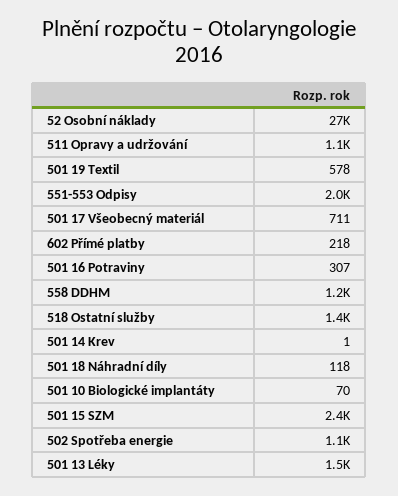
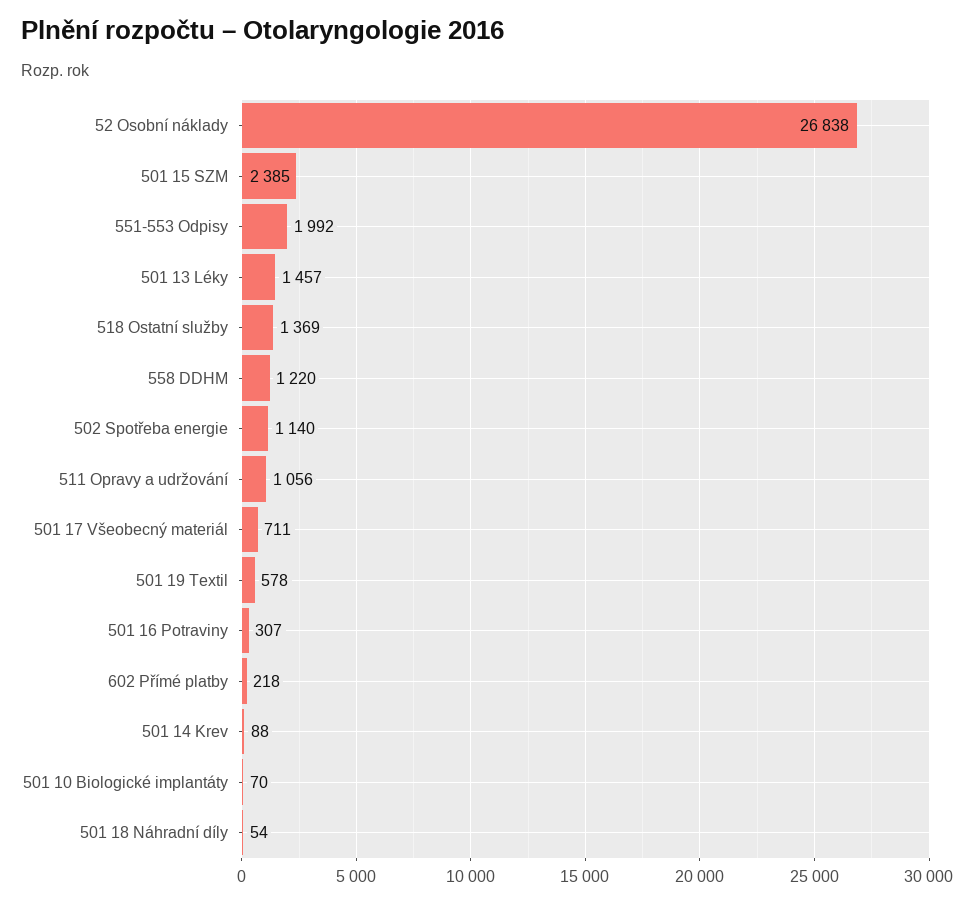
  {
    "52 Osobní náklady": 26838,
    "511 Opravy a udržování": 1056,
    "501 19 Textil": 578,
    "551-553 Odpisy": 1992,
    "501 17 Všeobecný materiál": 711,
    "602 Přímé platby": 218,
    "501 16 Potraviny": 307,
    "558 DDHM": 1220,
    "518 Ostatní služby": 1369,
-   "501 14 Krev": 1,
+   "501 14 Krev": 88,
-   "501 18 Náhradní díly": 118,
+   "501 18 Náhradní díly": 54,
    "501 10 Biologické implantáty": 70,
    "501 15 SZM": 2385,
    "502 Spotřeba energie": 1140,
    "501 13 Léky": 1457
  }

